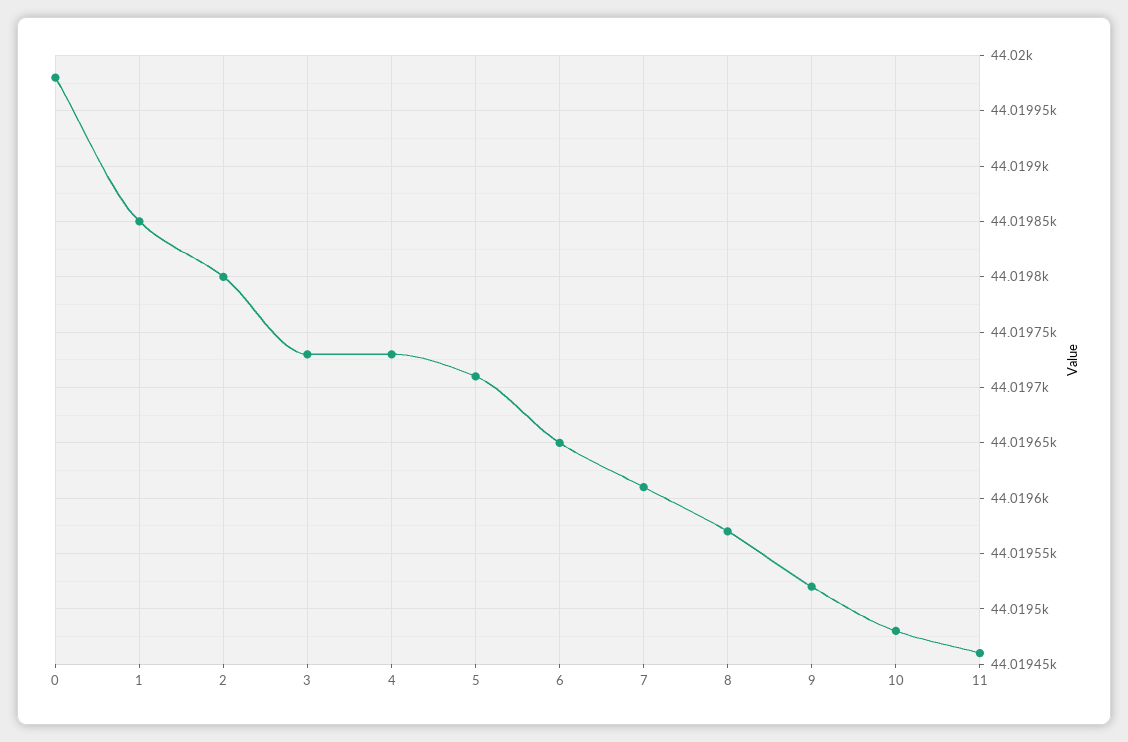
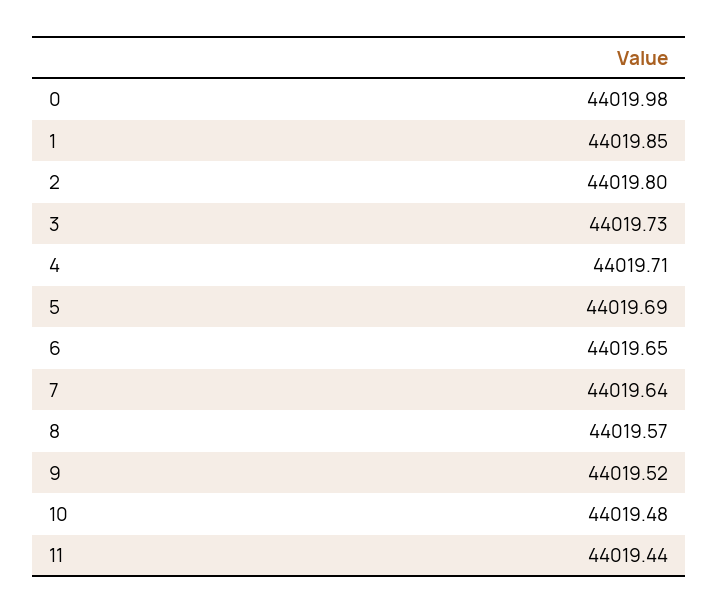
  {
    "0": 44019.98,
    "1": 44019.85,
    "2": 44019.8,
    "3": 44019.73,
-   "4": 44019.73,
+   "4": 44019.71,
-   "5": 44019.71,
+   "5": 44019.69,
    "6": 44019.65,
-   "7": 44019.61,
+   "7": 44019.64,
    "8": 44019.57,
    "9": 44019.52,
    "10": 44019.48,
-   "11": 44019.46
+   "11": 44019.44
  }

